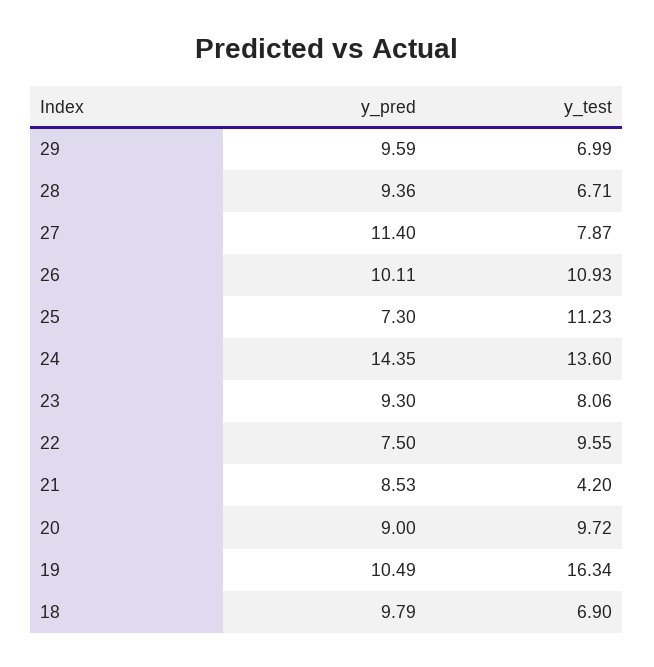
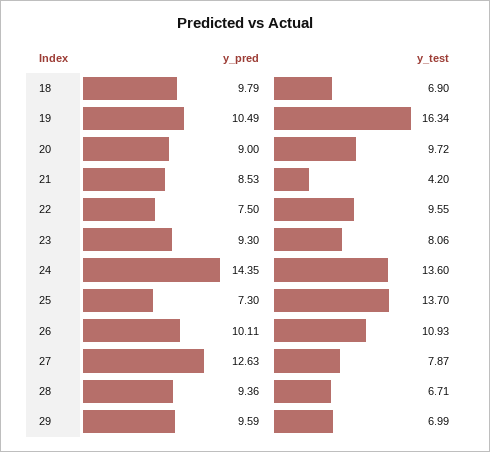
  {
    "y_pred": {
      "29": 9.59,
      "28": 9.36,
-     "27": 11.4,
+     "27": 12.63,
      "26": 10.11,
      "25": 7.3,
      "24": 14.35,
      "23": 9.3,
      "22": 7.5,
      "21": 8.53,
      "20": 9,
      "19": 10.49,
      "18": 9.79
    },
    "y_test": {
      "29": 6.99,
      "28": 6.71,
      "27": 7.87,
      "26": 10.93,
-     "25": 11.23,
+     "25": 13.7,
      "24": 13.6,
      "23": 8.06,
      "22": 9.55,
      "21": 4.2,
      "20": 9.72,
      "19": 16.34,
      "18": 6.9
    }
  }

